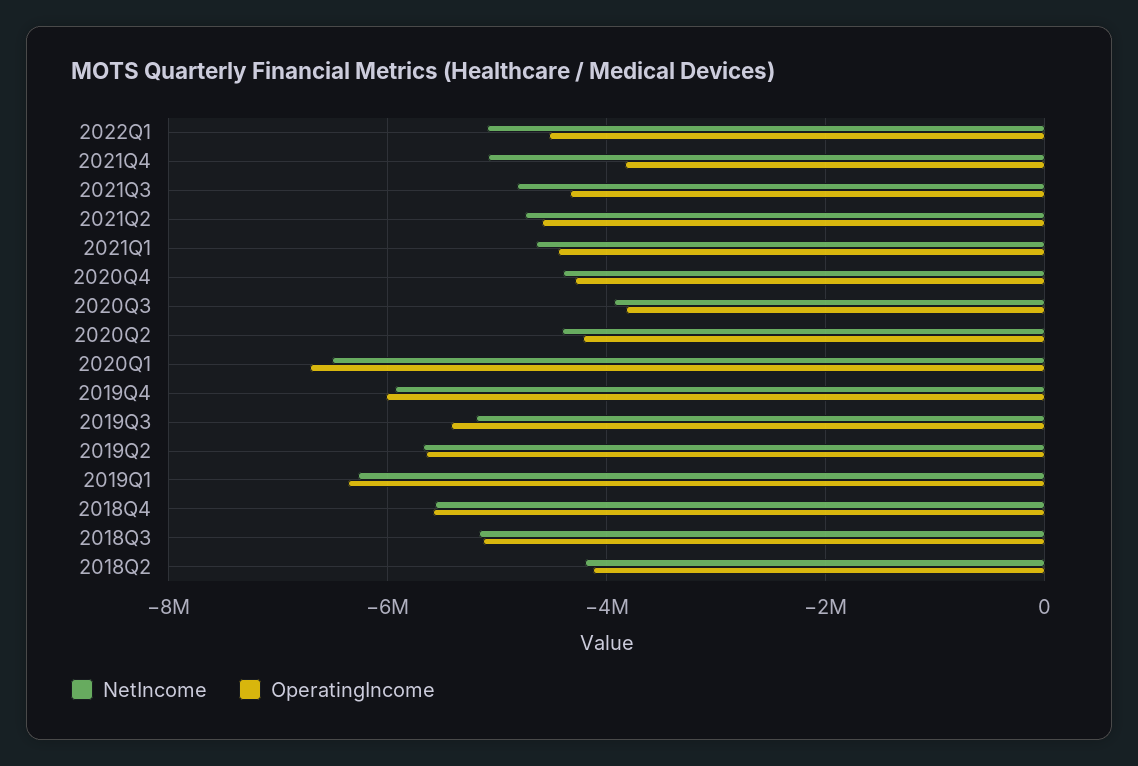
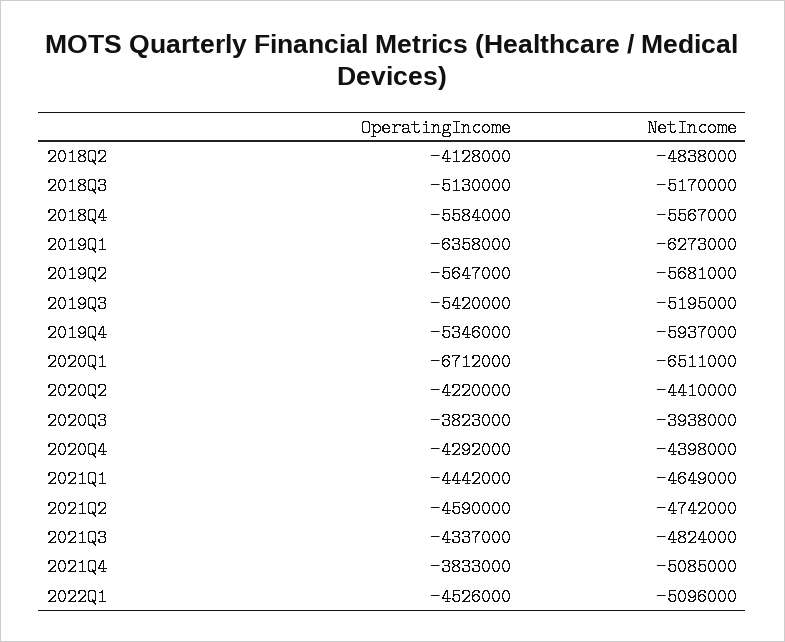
  {
    "NetIncome": {
      "2022Q1": -5096000,
      "2021Q4": -5085000,
      "2021Q3": -4824000,
      "2021Q2": -4742000,
      "2021Q1": -4649000,
      "2020Q4": -4398000,
      "2020Q3": -3938000,
      "2020Q2": -4410000,
      "2020Q1": -6511000,
      "2019Q4": -5937000,
      "2019Q3": -5195000,
      "2019Q2": -5681000,
      "2019Q1": -6273000,
      "2018Q4": -5567000,
      "2018Q3": -5170000,
-     "2018Q2": -4200000
+     "2018Q2": -4838000
    },
    "OperatingIncome": {
      "2022Q1": -4526000,
      "2021Q4": -3833000,
      "2021Q3": -4337000,
      "2021Q2": -4590000,
      "2021Q1": -4442000,
      "2020Q4": -4292000,
      "2020Q3": -3823000,
      "2020Q2": -4220000,
      "2020Q1": -6712000,
-     "2019Q4": -6000000,
+     "2019Q4": -5346000,
      "2019Q3": -5420000,
      "2019Q2": -5647000,
      "2019Q1": -6358000,
      "2018Q4": -5584000,
      "2018Q3": -5130000,
      "2018Q2": -4128000
    }
  }

